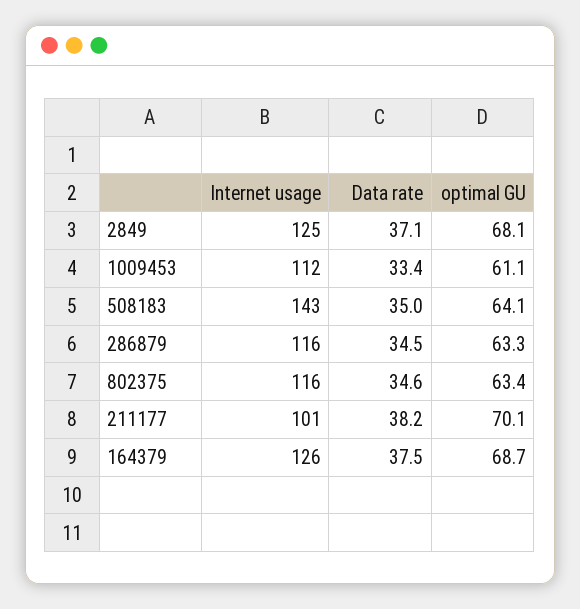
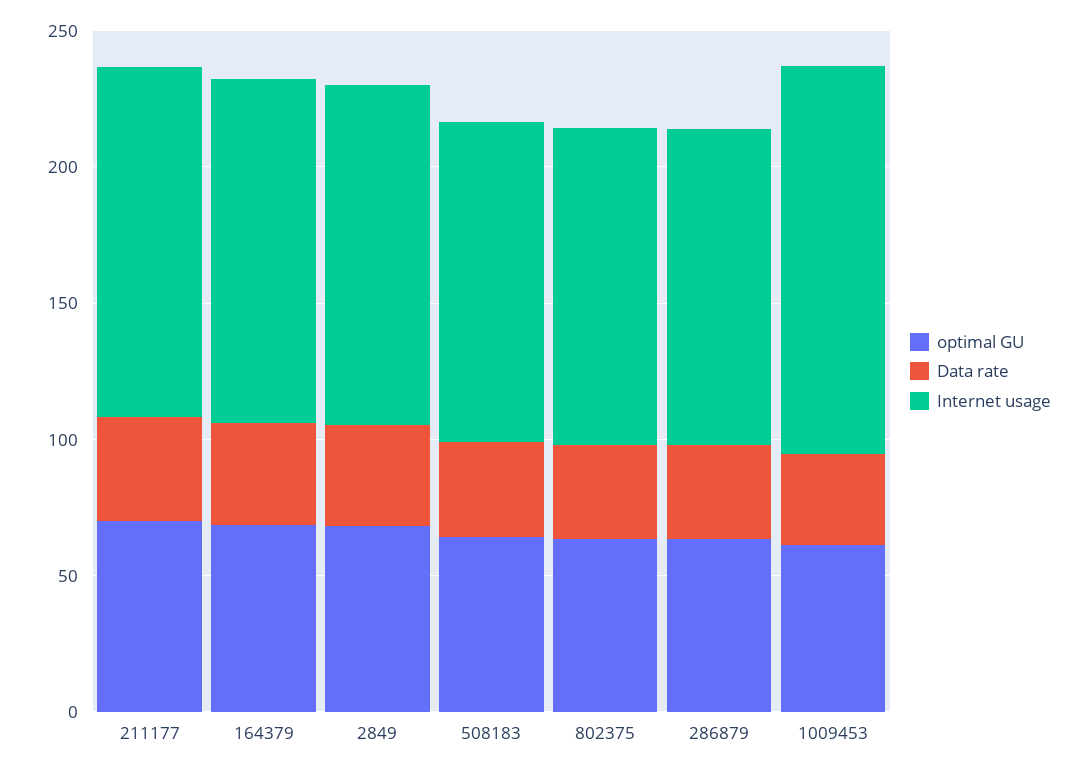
  {
    "Internet usage": {
      "2849": 125,
-     "1009453": 112,
+     "1009453": 140,
-     "508183": 143,
+     "508183": 120,
      "286879": 116,
      "802375": 116,
-     "211177": 101,
+     "211177": 130,
      "164379": 126
    },
    "Data rate": {
      "2849": 37.1,
      "1009453": 33.4,
      "508183": 35,
      "286879": 34.5,
      "802375": 34.6,
      "211177": 38.2,
      "164379": 37.5
    },
    "optimal GU": {
      "2849": 68.1,
      "1009453": 61.1,
      "508183": 64.1,
      "286879": 63.3,
      "802375": 63.4,
      "211177": 70.1,
      "164379": 68.7
    }
  }

